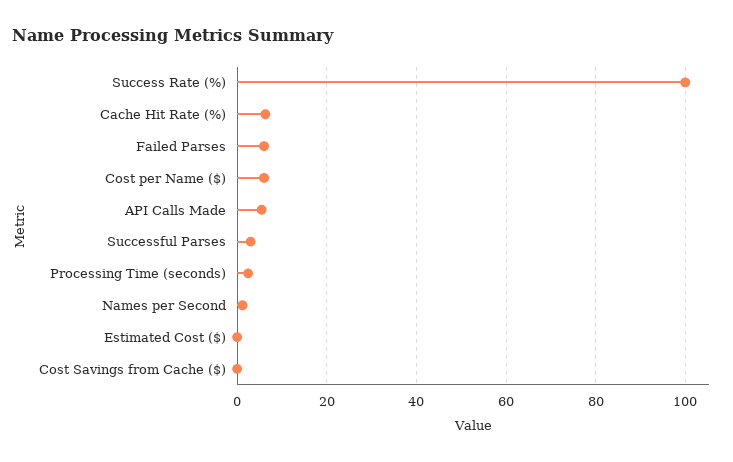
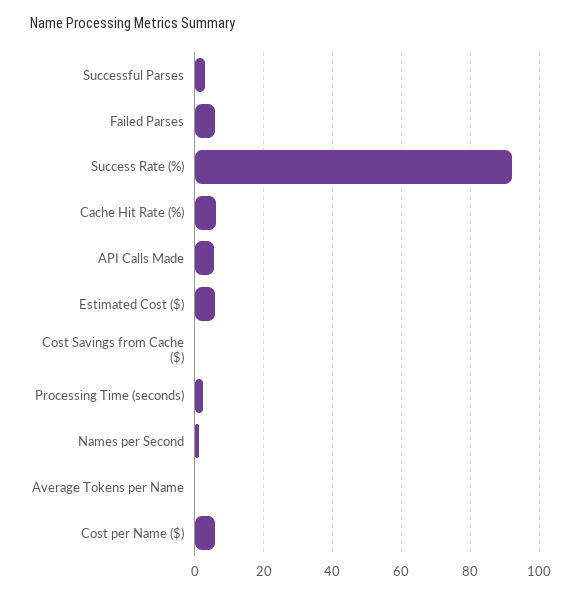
  {
-   "Success Rate (%)": 100,
+   "Success Rate (%)": 92,
    "Cache Hit Rate (%)": 6,
    "Failed Parses": 6,
    "Cost per Name ($)": 6,
    "API Calls Made": 6,
    "Successful Parses": 4,
    "Processing Time (seconds)": 2,
    "Names per Second": 2,
-   "Estimated Cost ($)": 0,
+   "Estimated Cost ($)": 6,
-   "Cost Savings from Cache ($)": 0
+   "Cost Savings from Cache ($)": 0,
+   "Average Tokens per Name": 0
  }

